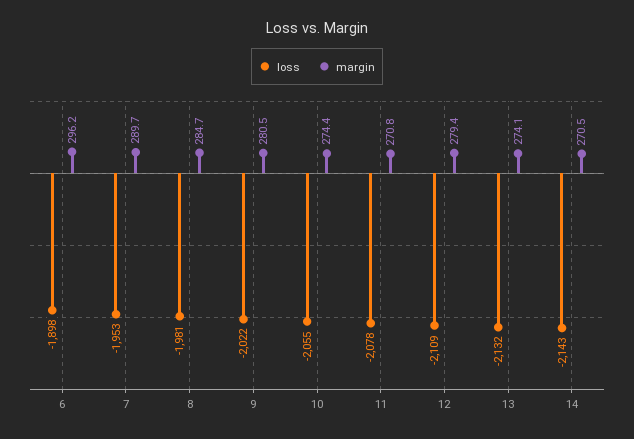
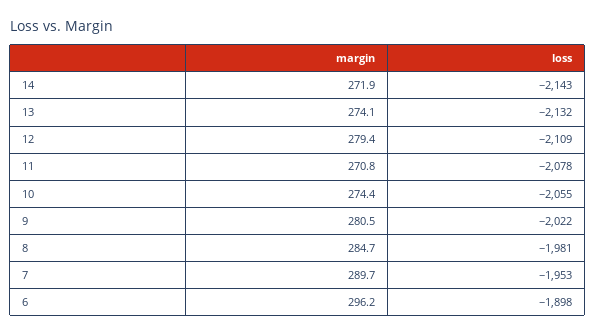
  {
    "loss": {
      "6": -1898,
      "7": -1953,
      "8": -1981,
      "9": -2022,
      "10": -2055,
      "11": -2078,
      "12": -2109,
      "13": -2132,
      "14": -2143
    },
    "margin": {
      "6": 296.2,
      "7": 289.7,
      "8": 284.7,
      "9": 280.5,
      "10": 274.4,
      "11": 270.8,
      "12": 279.4,
      "13": 274.1,
-     "14": 270.5
+     "14": 271.9
    }
  }

